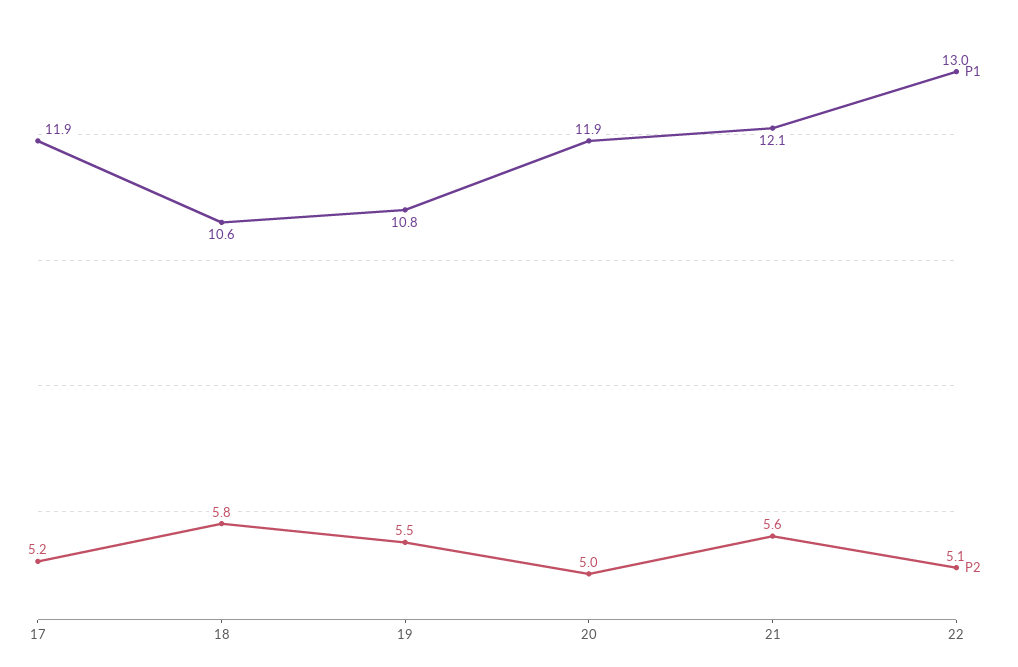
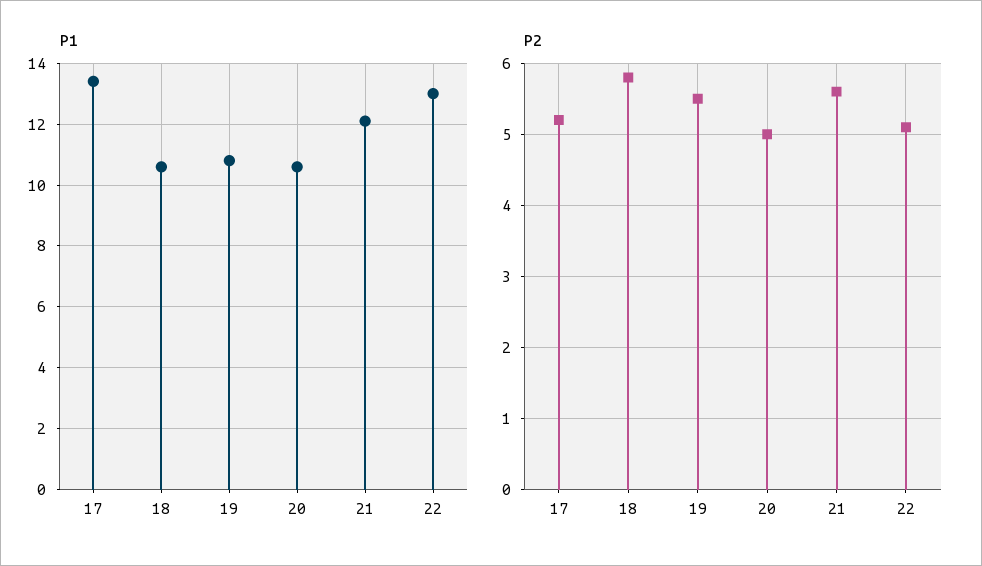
  {
    "P1": {
-     "17": 11.9,
+     "17": 13.5,
      "18": 10.6,
      "19": 10.8,
-     "20": 11.9,
+     "20": 10.5,
      "21": 12.1,
      "22": 13
    },
    "P2": {
      "17": 5.2,
      "18": 5.8,
      "19": 5.5,
      "20": 5,
      "21": 5.6,
      "22": 5.1
    }
  }

